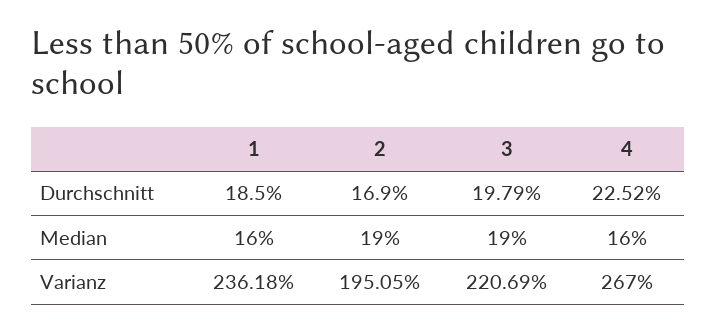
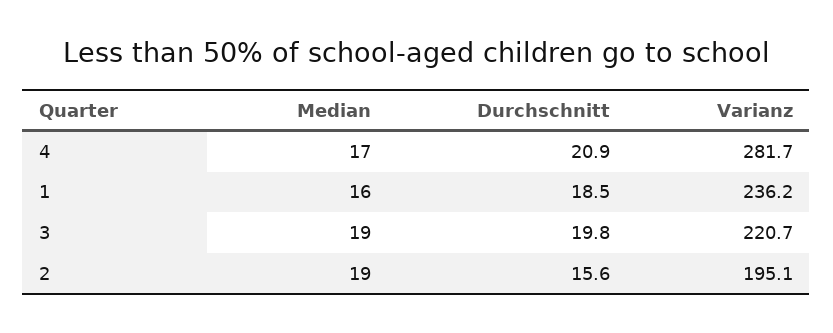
  {
    "1": {
      "Durchschnitt": 18.5,
      "Median": 16,
      "Varianz": 236.18
    },
    "2": {
-     "Durchschnitt": 16.9,
+     "Durchschnitt": 15.6,
      "Median": 19,
      "Varianz": 195.05
    },
    "3": {
      "Durchschnitt": 19.79,
      "Median": 19,
      "Varianz": 220.69
    },
    "4": {
-     "Durchschnitt": 22.52,
+     "Durchschnitt": 20.9,
-     "Median": 16,
+     "Median": 17,
-     "Varianz": 267
+     "Varianz": 281.7
    }
  }

